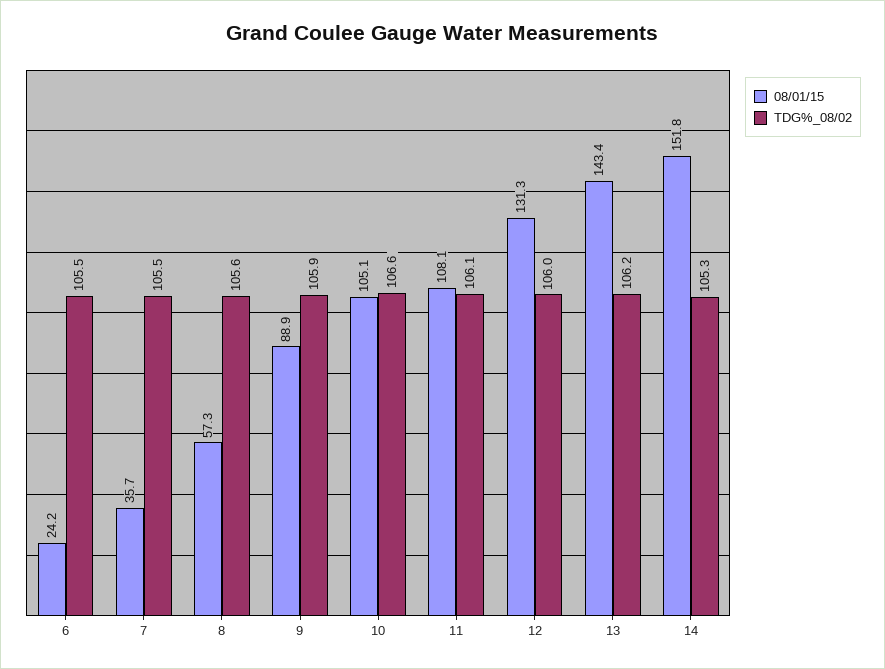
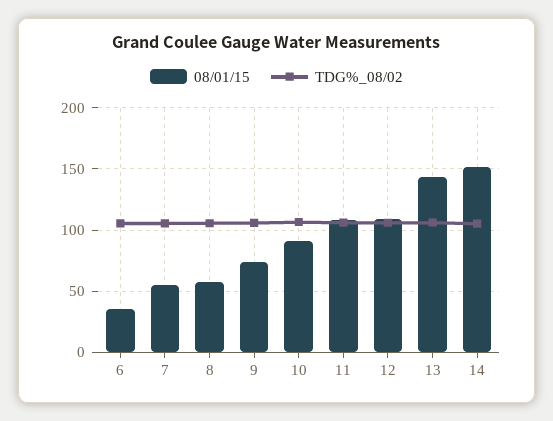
  {
    "08/01/15": {
-     "6": 24.2,
+     "6": 35,
-     "7": 35.7,
+     "7": 55,
      "8": 57.3,
-     "9": 88.9,
+     "9": 75,
-     "10": 105.1,
+     "10": 90,
      "11": 108.1,
-     "12": 131.3,
+     "12": 110,
      "13": 143.4,
      "14": 151.8
    },
    "TDG%_08/02": {
      "6": 105.5,
      "7": 105.5,
      "8": 105.6,
      "9": 105.9,
      "10": 106.6,
      "11": 106.1,
      "12": 106,
      "13": 106.2,
      "14": 105.3
    }
  }

